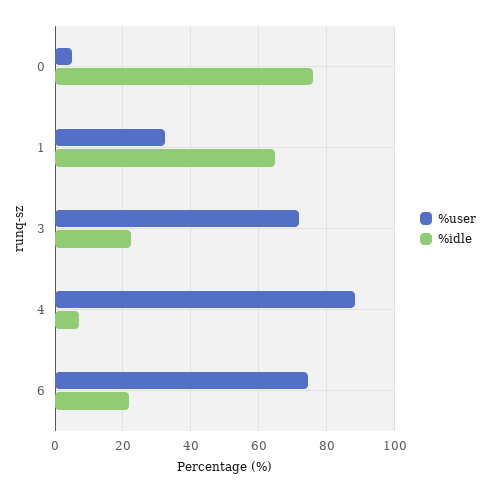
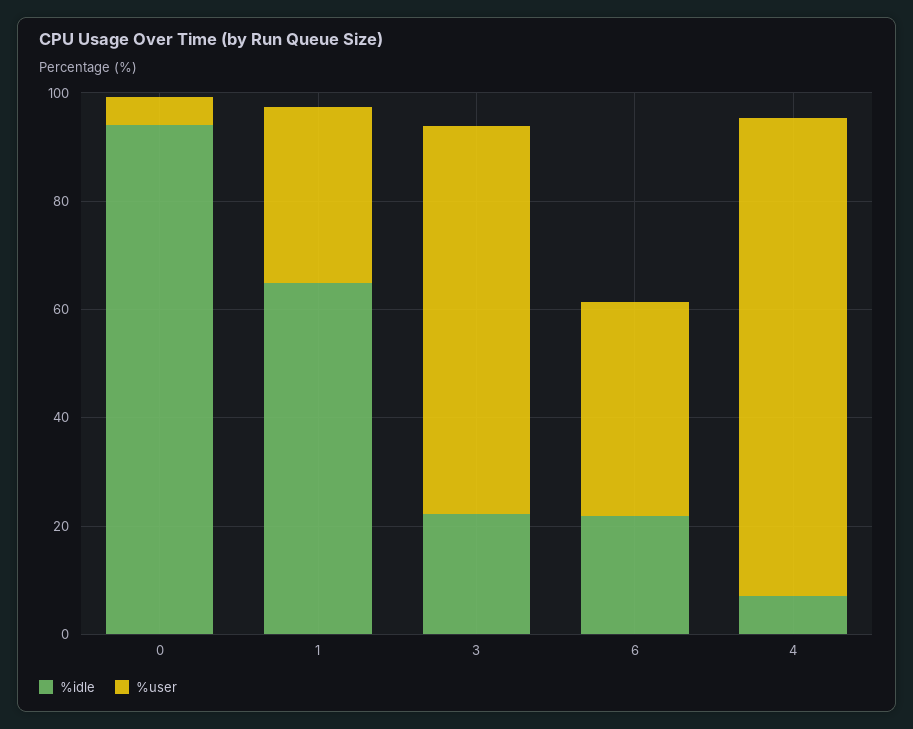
  {
    "%user": {
      "0": 6,
      "1": 32,
      "3": 72,
      "4": 88,
-     "6": 74
+     "6": 40
    },
    "%idle": {
-     "0": 76,
+     "0": 95,
      "1": 64,
      "3": 22,
      "4": 8,
      "6": 22
    }
  }

